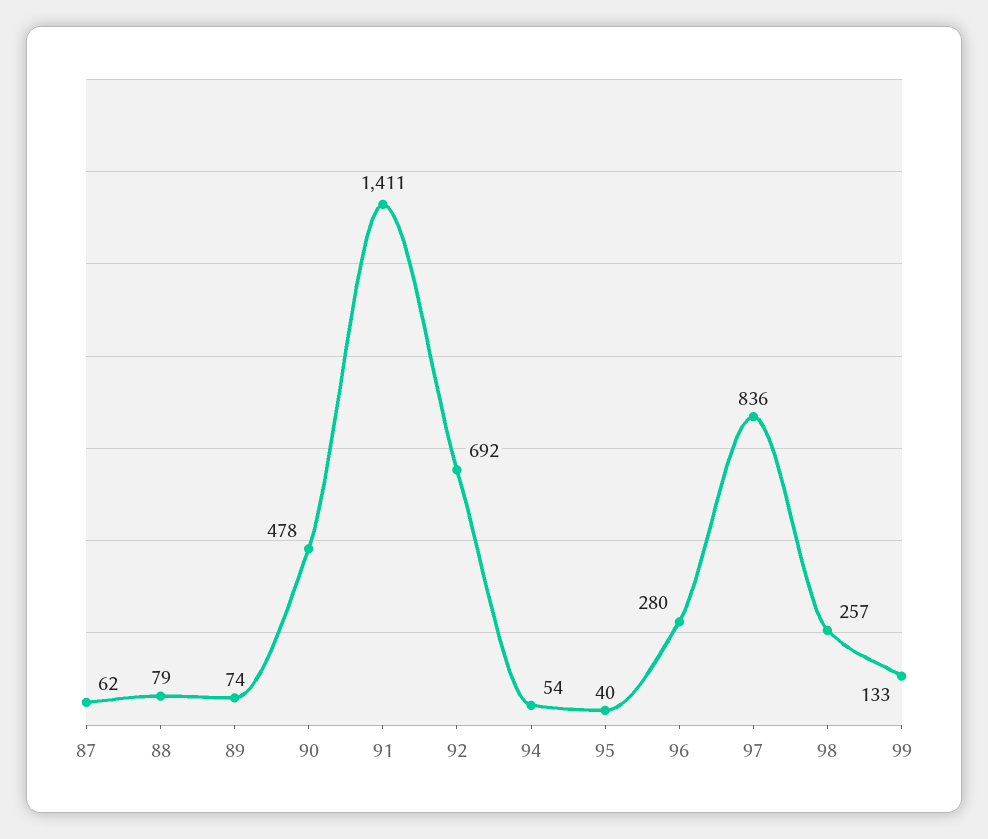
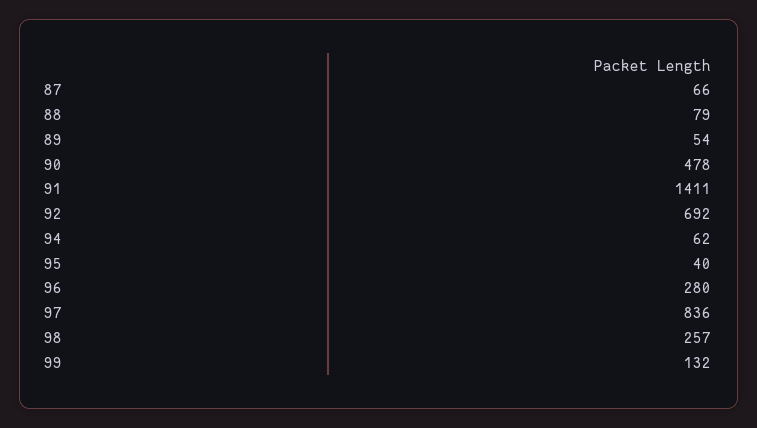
  {
-   "87": 62,
+   "87": 66,
    "88": 79,
-   "89": 74,
+   "89": 54,
    "90": 478,
    "91": 1411,
    "92": 692,
-   "94": 54,
+   "94": 62,
    "95": 40,
    "96": 280,
    "97": 836,
    "98": 257,
-   "99": 133
+   "99": 132
  }

